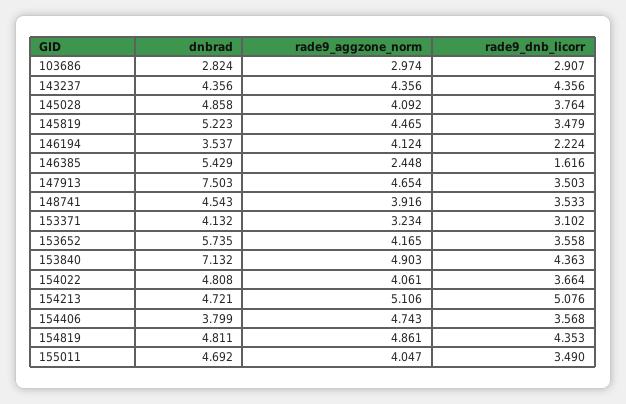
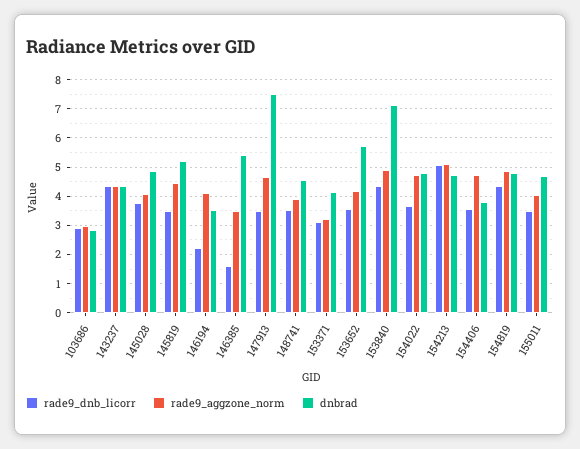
  {
    "dnbrad": {
      "103686": 2.824,
      "143237": 4.356,
      "145028": 4.858,
      "145819": 5.223,
      "146194": 3.537,
      "146385": 5.429,
      "147913": 7.503,
      "148741": 4.543,
      "153371": 4.132,
      "153652": 5.735,
      "153840": 7.132,
      "154022": 4.808,
      "154213": 4.721,
      "154406": 3.799,
      "154819": 4.811,
      "155011": 4.692
    },
    "rade9_aggzone_norm": {
      "103686": 2.974,
      "143237": 4.356,
      "145028": 4.092,
      "145819": 4.465,
      "146194": 4.124,
-     "146385": 2.448,
+     "146385": 3.5,
      "147913": 4.654,
      "148741": 3.916,
      "153371": 3.234,
      "153652": 4.165,
      "153840": 4.903,
-     "154022": 4.061,
+     "154022": 4.75,
      "154213": 5.106,
      "154406": 4.743,
      "154819": 4.861,
      "155011": 4.047
    },
    "rade9_dnb_licorr": {
      "103686": 2.907,
      "143237": 4.356,
      "145028": 3.764,
      "145819": 3.479,
      "146194": 2.224,
      "146385": 1.616,
      "147913": 3.503,
      "148741": 3.533,
      "153371": 3.102,
      "153652": 3.558,
      "153840": 4.363,
      "154022": 3.664,
      "154213": 5.076,
      "154406": 3.568,
      "154819": 4.353,
      "155011": 3.49
    }
  }

